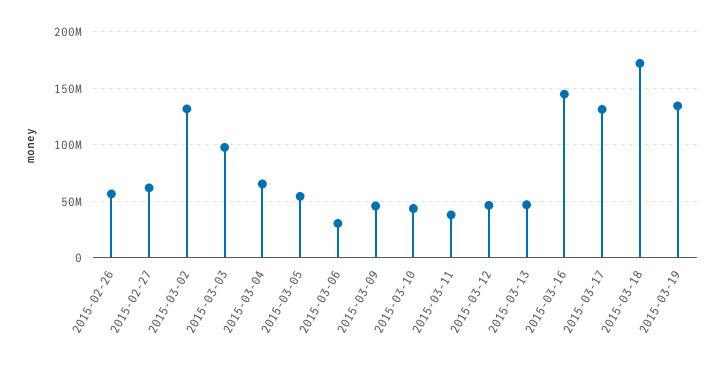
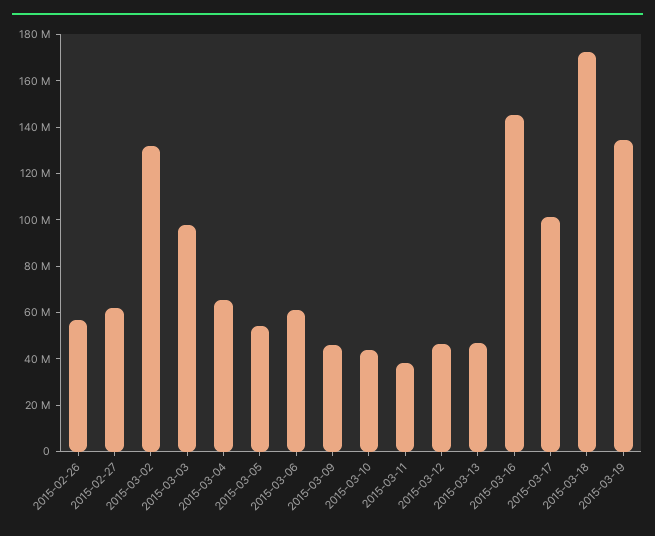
  {
    "2015-02-26": 55000000,
    "2015-02-27": 60000000,
    "2015-03-02": 130000000,
    "2015-03-03": 100000000,
    "2015-03-04": 65000000,
    "2015-03-05": 55000000,
-   "2015-03-06": 30000000,
+   "2015-03-06": 60000000,
    "2015-03-09": 45000000,
    "2015-03-10": 45000000,
    "2015-03-11": 40000000,
    "2015-03-12": 45000000,
    "2015-03-13": 45000000,
    "2015-03-16": 145000000,
-   "2015-03-17": 130000000,
+   "2015-03-17": 100000000,
    "2015-03-18": 170000000,
    "2015-03-19": 135000000
  }

